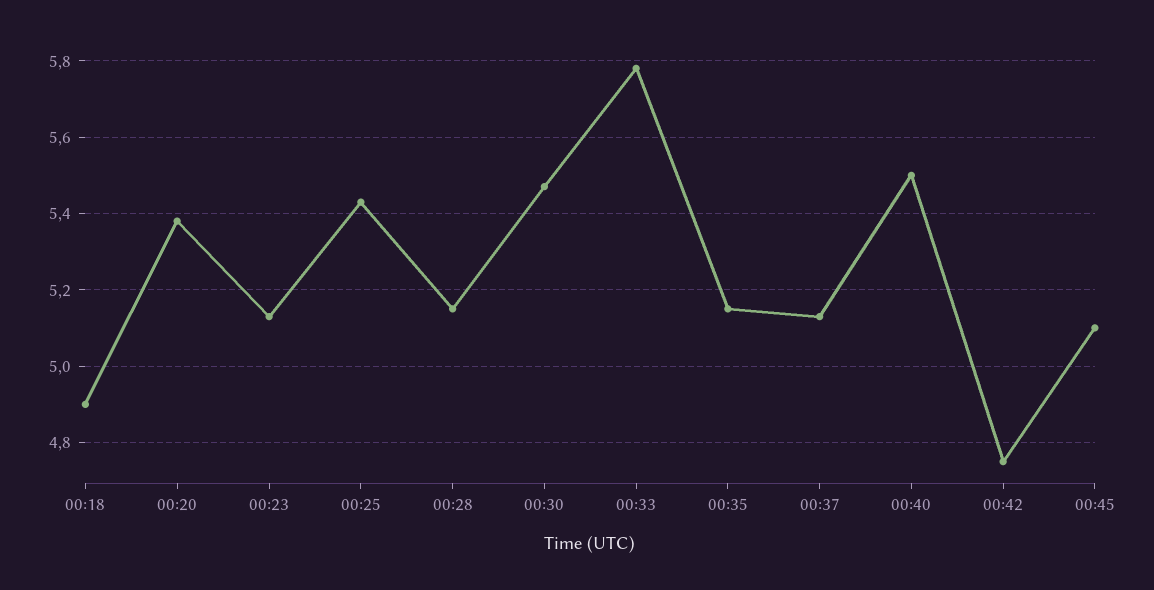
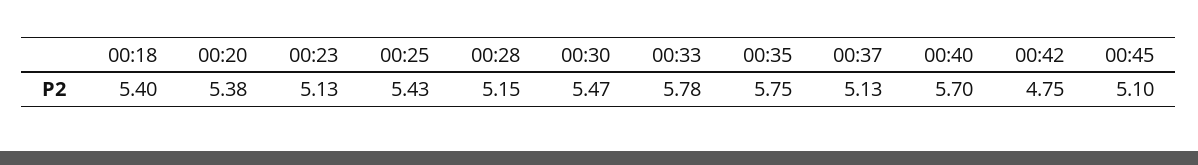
  {
-   "00:18": 4.9,
+   "00:18": 5.4,
    "00:20": 5.38,
    "00:23": 5.13,
    "00:25": 5.43,
    "00:28": 5.15,
    "00:30": 5.47,
    "00:33": 5.78,
-   "00:35": 5.15,
+   "00:35": 5.75,
    "00:37": 5.13,
-   "00:40": 5.5,
+   "00:40": 5.7,
    "00:42": 4.75,
    "00:45": 5.1
  }

